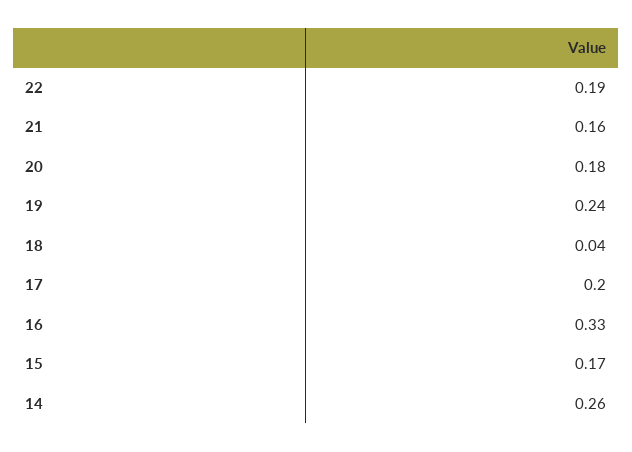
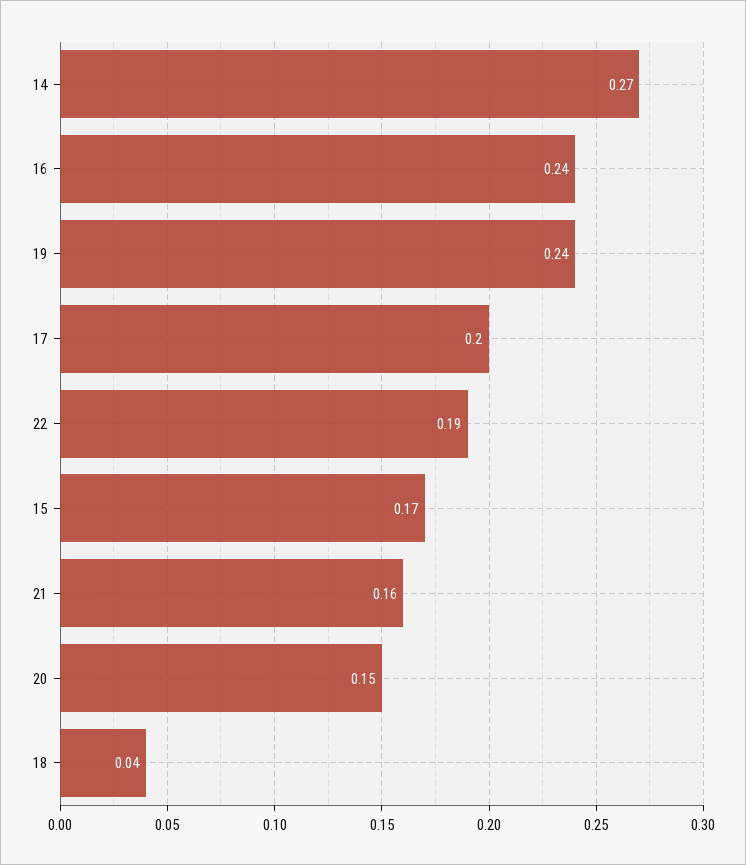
  {
    "22": 0.19,
    "21": 0.16,
-   "20": 0.18,
+   "20": 0.15,
    "19": 0.24,
    "18": 0.04,
    "17": 0.2,
-   "16": 0.33,
+   "16": 0.24,
    "15": 0.17,
-   "14": 0.26
+   "14": 0.27
  }

